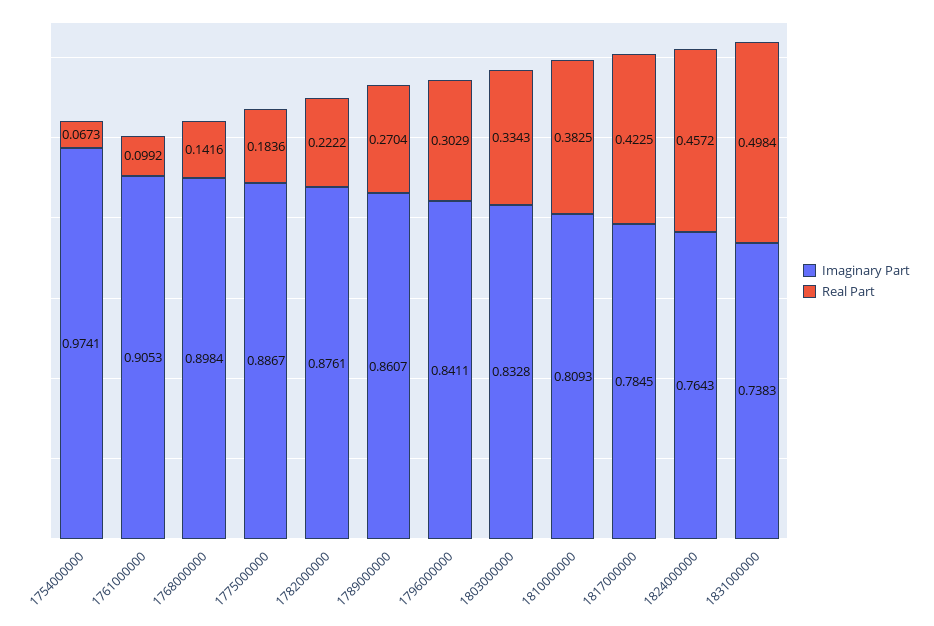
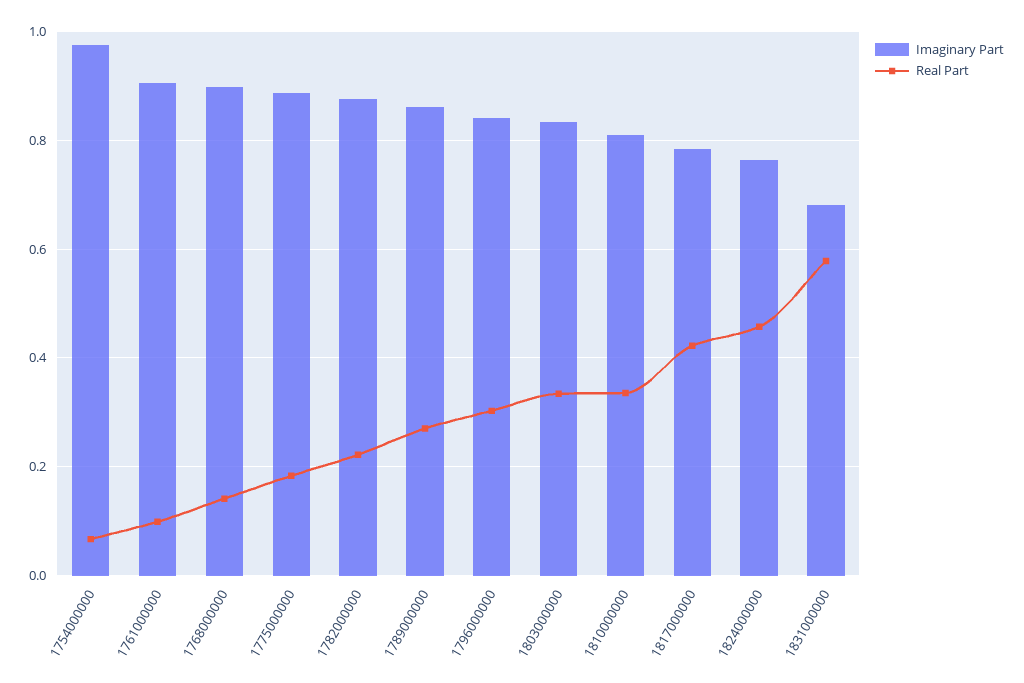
  {
    "Imaginary Part": {
      "1754000000": 0.9741,
      "1761000000": 0.9053,
      "1768000000": 0.8984,
      "1775000000": 0.8867,
      "1782000000": 0.8761,
      "1789000000": 0.8607,
      "1796000000": 0.8411,
      "1803000000": 0.8328,
      "1810000000": 0.8093,
      "1817000000": 0.7845,
      "1824000000": 0.7643,
-     "1831000000": 0.7383
+     "1831000000": 0.68
    },
    "Real Part": {
      "1754000000": 0.0673,
      "1761000000": 0.0992,
      "1768000000": 0.1416,
      "1775000000": 0.1836,
      "1782000000": 0.2222,
      "1789000000": 0.2704,
      "1796000000": 0.3029,
      "1803000000": 0.3343,
-     "1810000000": 0.3825,
+     "1810000000": 0.34,
      "1817000000": 0.4225,
      "1824000000": 0.4572,
-     "1831000000": 0.4984
+     "1831000000": 0.58
    }
  }

